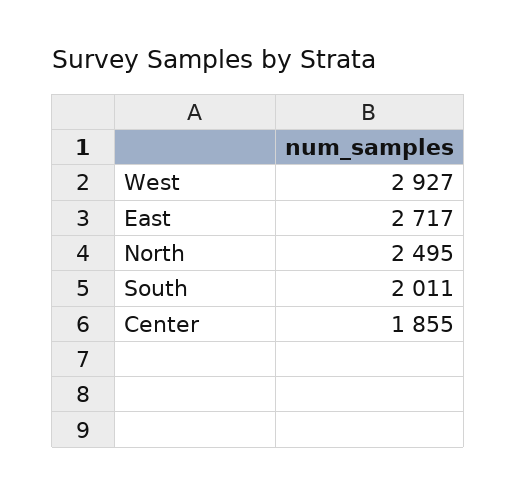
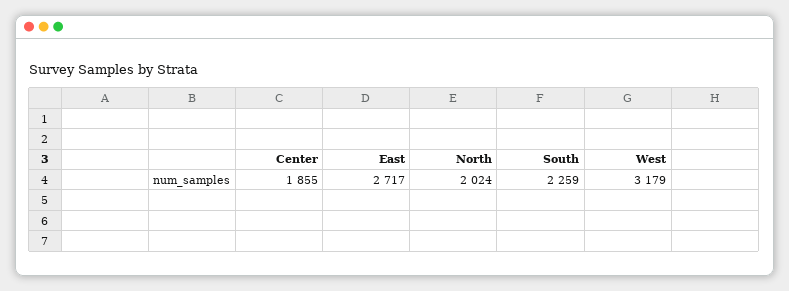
  {
-   "West": 2927,
+   "West": 3179,
    "East": 2717,
-   "North": 2495,
+   "North": 2024,
-   "South": 2011,
+   "South": 2259,
    "Center": 1855
  }

